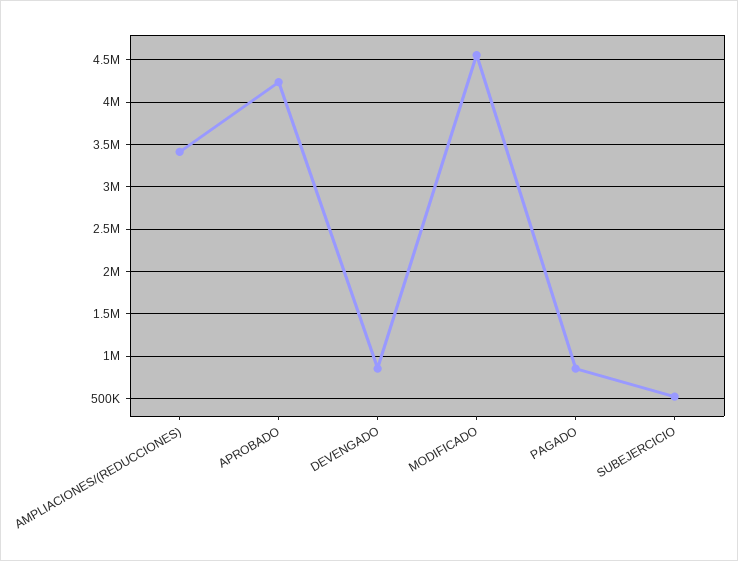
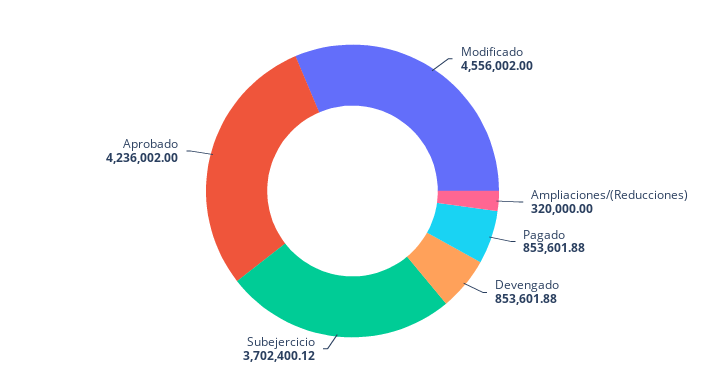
  {
-   "AMPLIACIONES/(REDUCCIONES)": 3400000,
+   "AMPLIACIONES/(REDUCCIONES)": 320000,
    "APROBADO": 4236002,
    "DEVENGADO": 853601.88,
    "MODIFICADO": 4556002,
    "PAGADO": 853601.88,
-   "SUBEJERCICIO": 500000
+   "SUBEJERCICIO": 3702400.12
  }

